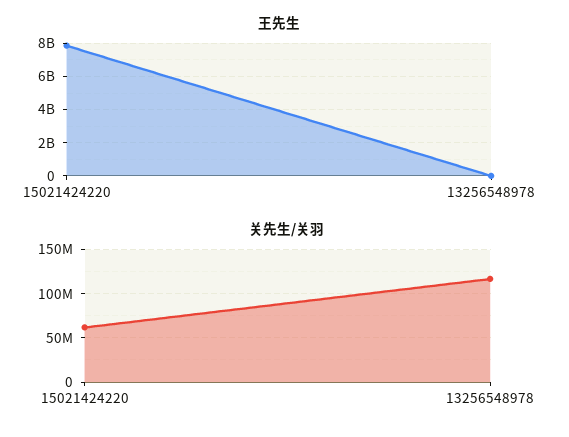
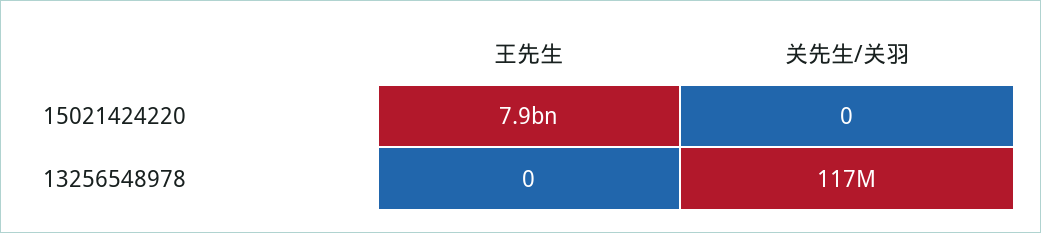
  {
    "王先生": {
      "15021424220": 7900000000,
      "13256548978": 0
    },
    "关先生/关羽": {
-     "15021424220": 60000000,
+     "15021424220": 0,
      "13256548978": 117000000
    }
  }

